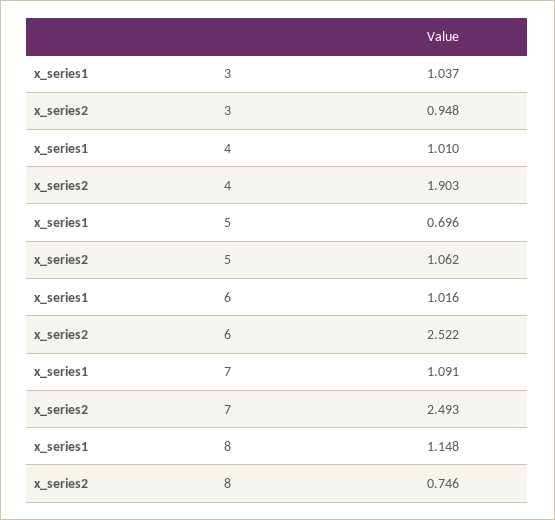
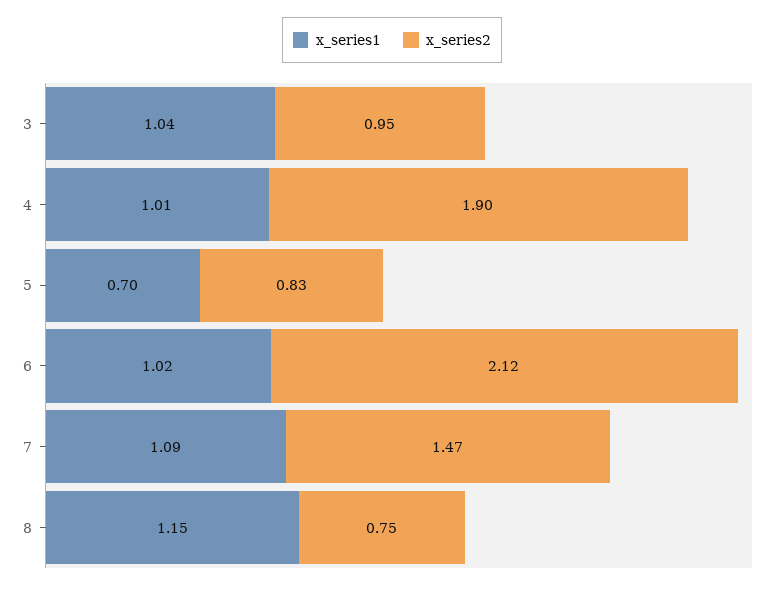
  {
    "x_series1": {
      "3": 1.037,
      "4": 1.01,
      "5": 0.696,
      "6": 1.016,
      "7": 1.091,
      "8": 1.148
    },
    "x_series2": {
      "3": 0.948,
      "4": 1.903,
-     "5": 1.062,
+     "5": 0.83,
-     "6": 2.522,
+     "6": 2.12,
-     "7": 2.493,
+     "7": 1.47,
      "8": 0.746
    }
  }

